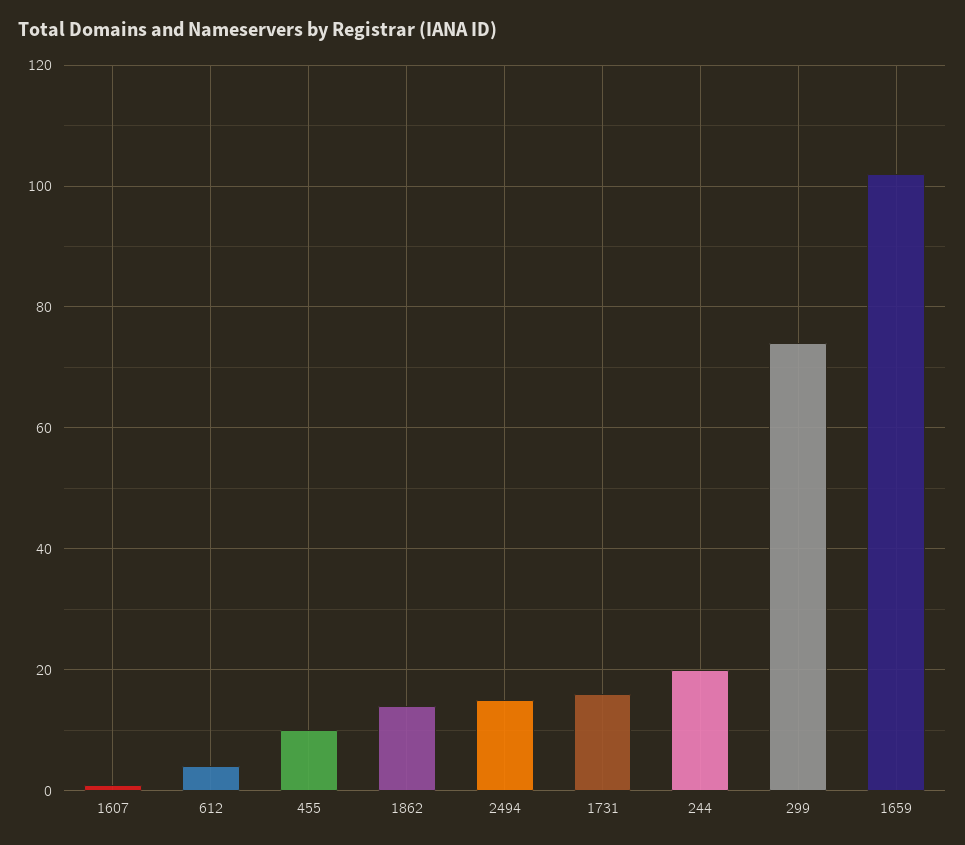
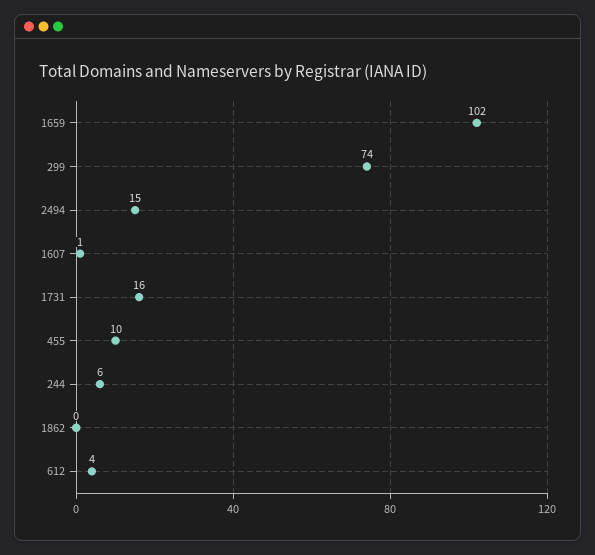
  {
    "1607": 1,
    "612": 4,
    "455": 10,
-   "1862": 15,
+   "1862": 0,
    "2494": 15,
    "1731": 16,
-   "244": 20,
+   "244": 6,
    "299": 74,
    "1659": 102
  }

